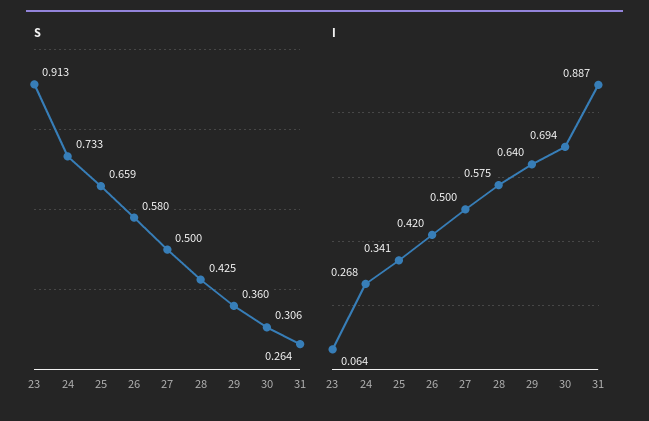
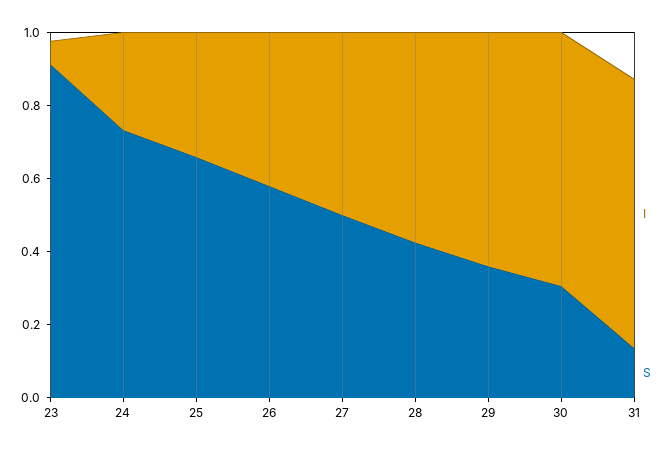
  {
    "S": {
      "23": 0.913,
      "24": 0.733,
      "25": 0.659,
      "26": 0.58,
      "27": 0.5,
      "28": 0.425,
      "29": 0.36,
      "30": 0.306,
-     "31": 0.264
+     "31": 0.15
    },
    "I": {
      "23": 0.064,
      "24": 0.268,
      "25": 0.341,
      "26": 0.42,
      "27": 0.5,
      "28": 0.575,
      "29": 0.64,
      "30": 0.694,
-     "31": 0.887
+     "31": 0.75
    }
  }

